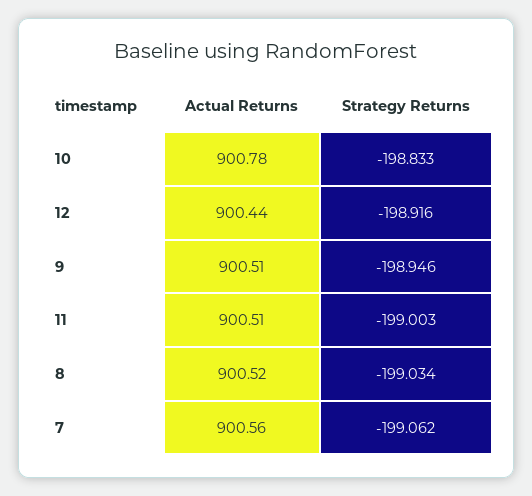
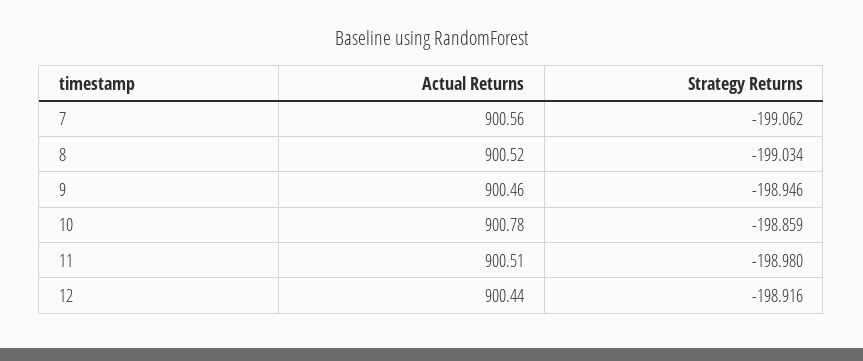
  {
    "Actual Returns": {
      "10": 900.78,
      "12": 900.44,
-     "9": 900.51,
+     "9": 900.46,
      "11": 900.51,
      "8": 900.52,
      "7": 900.56
    },
    "Strategy Returns": {
-     "10": -198.833,
+     "10": -198.859,
      "12": -198.916,
      "9": -198.946,
-     "11": -199.003,
+     "11": -198.98,
      "8": -199.034,
      "7": -199.062
    }
  }

